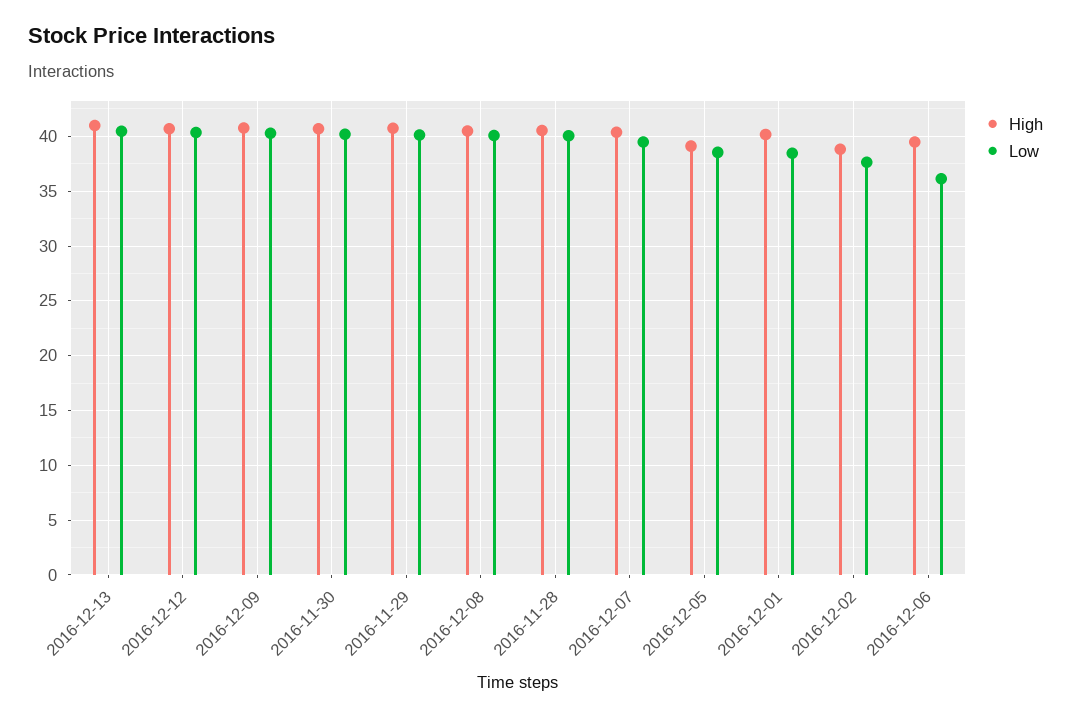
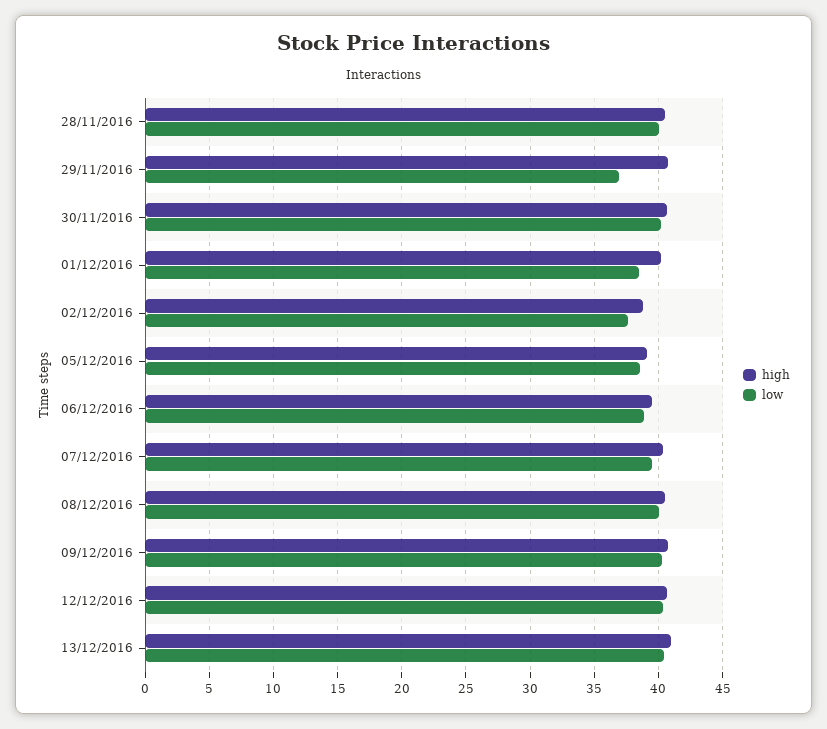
  {
    "High": {
      "2016-12-13": 41,
      "2016-12-12": 40.5,
      "2016-12-09": 41,
      "2016-11-30": 40.5,
      "2016-11-29": 40.5,
      "2016-12-08": 40.5,
      "2016-11-28": 40.5,
      "2016-12-07": 40.5,
      "2016-12-05": 39,
      "2016-12-01": 40,
      "2016-12-02": 39,
      "2016-12-06": 39.5
    },
    "Low": {
      "2016-12-13": 40.5,
      "2016-12-12": 40.5,
      "2016-12-09": 40.5,
      "2016-11-30": 40,
-     "2016-11-29": 40,
+     "2016-11-29": 37,
      "2016-12-08": 40,
      "2016-11-28": 40,
      "2016-12-07": 39.5,
      "2016-12-05": 38.5,
      "2016-12-01": 38.5,
      "2016-12-02": 37.5,
-     "2016-12-06": 36
+     "2016-12-06": 39
    }
  }

